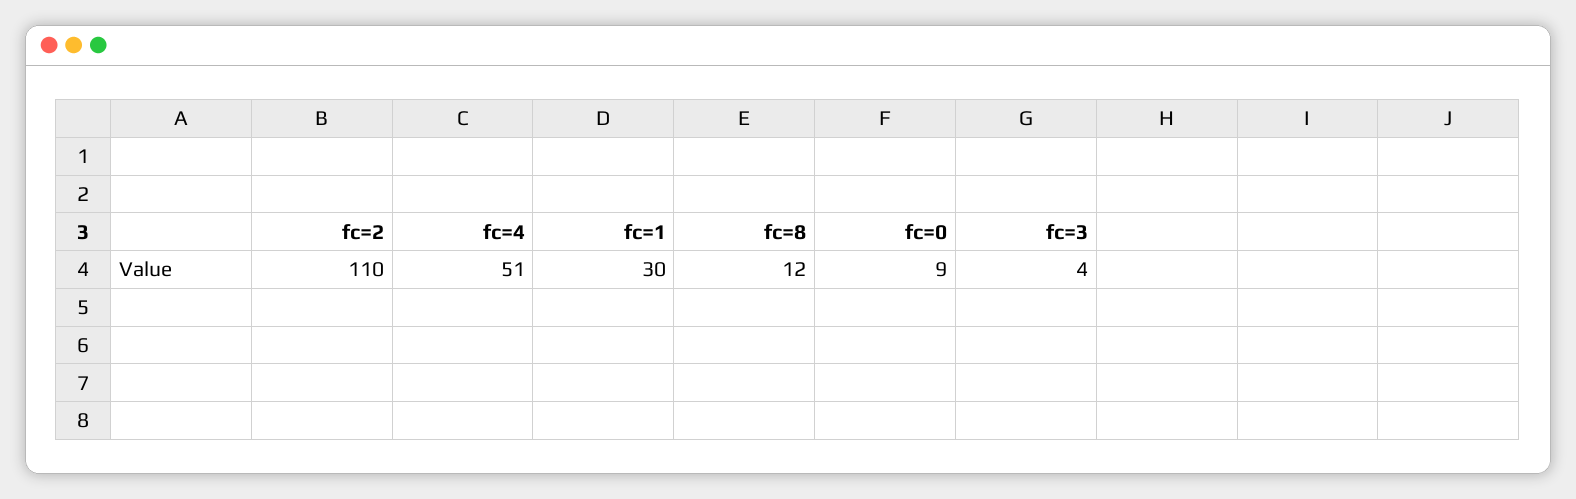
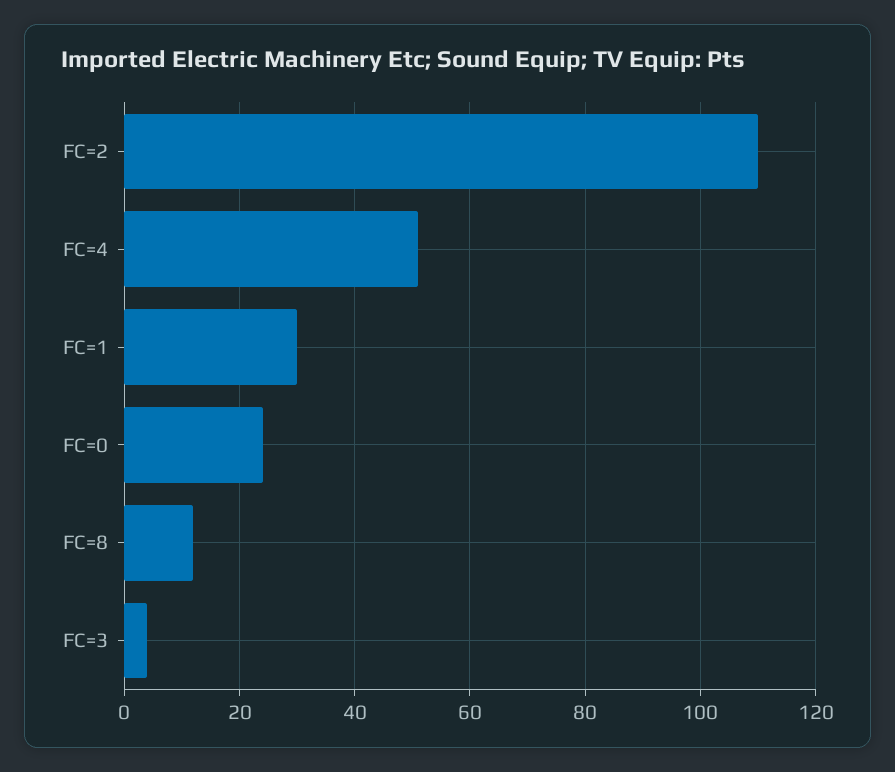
  {
    "fc=2": 110,
    "fc=4": 51,
    "fc=1": 30,
    "fc=8": 12,
-   "fc=0": 9,
+   "fc=0": 25,
    "fc=3": 4
  }

